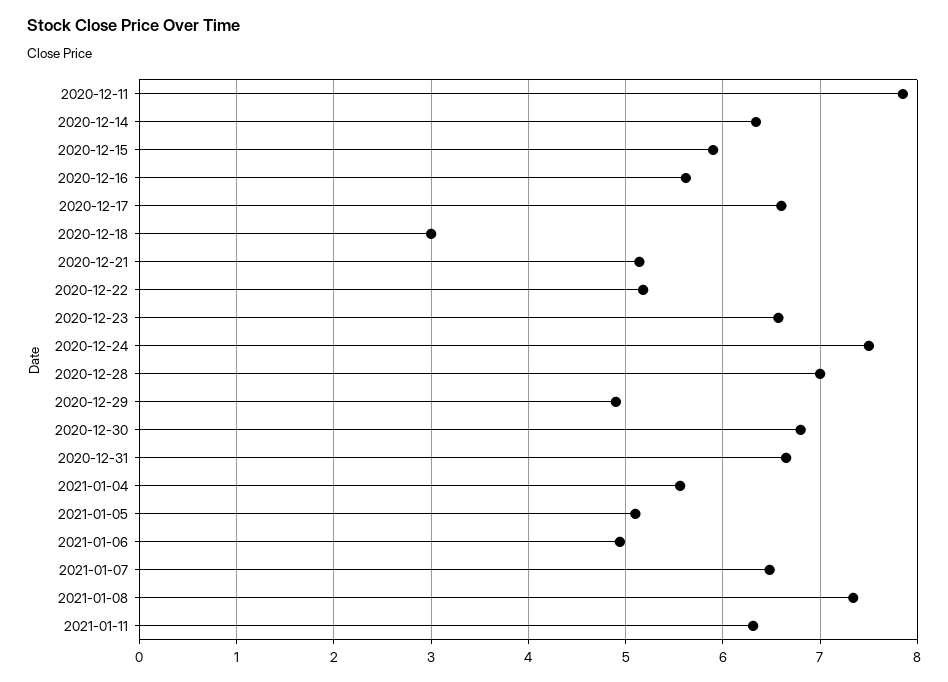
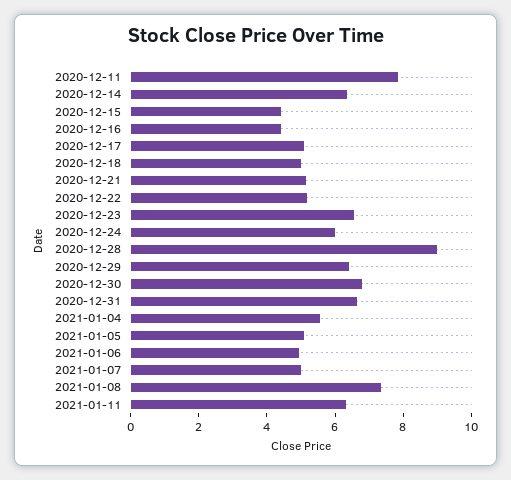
  {
    "2020-12-11": 7.9,
    "2020-12-14": 6.3,
-   "2020-12-15": 5.9,
+   "2020-12-15": 4.5,
-   "2020-12-16": 5.6,
+   "2020-12-16": 4.5,
-   "2020-12-17": 6.6,
+   "2020-12-17": 5,
-   "2020-12-18": 3,
+   "2020-12-18": 5,
    "2020-12-21": 5.1,
    "2020-12-22": 5.2,
    "2020-12-23": 6.6,
-   "2020-12-24": 7.5,
+   "2020-12-24": 6,
-   "2020-12-28": 7,
+   "2020-12-28": 9,
-   "2020-12-29": 4.9,
+   "2020-12-29": 6.5,
    "2020-12-30": 6.8,
    "2020-12-31": 6.7,
    "2021-01-04": 5.6,
    "2021-01-05": 5.1,
    "2021-01-06": 4.9,
-   "2021-01-07": 6.5,
+   "2021-01-07": 5,
    "2021-01-08": 7.3,
    "2021-01-11": 6.3
  }

